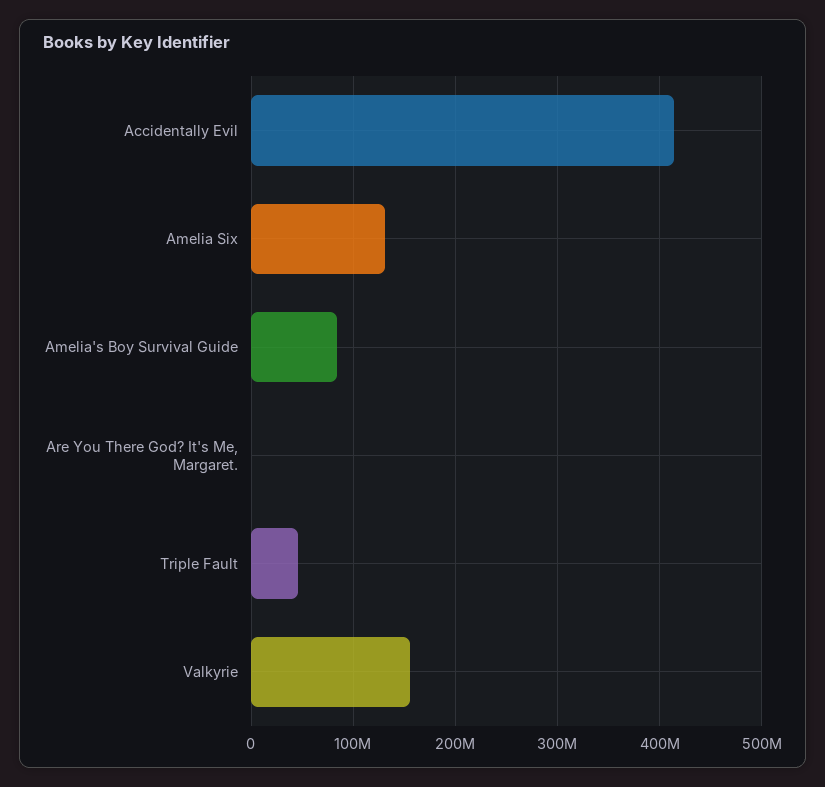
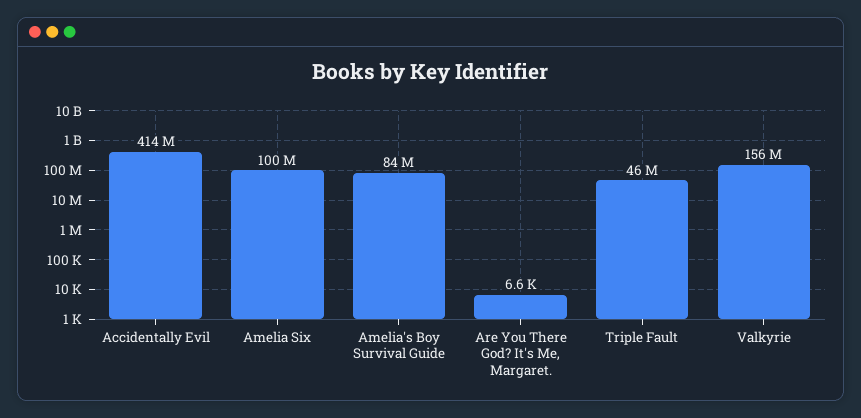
  {
    "Accidentally Evil": 414000000,
-   "Amelia Six": 130000000,
+   "Amelia Six": 100000000,
    "Amelia's Boy Survival Guide": 84000000,
    "Are You There God? It's Me, Margaret.": 6600,
    "Triple Fault": 46000000,
    "Valkyrie": 156000000
  }

